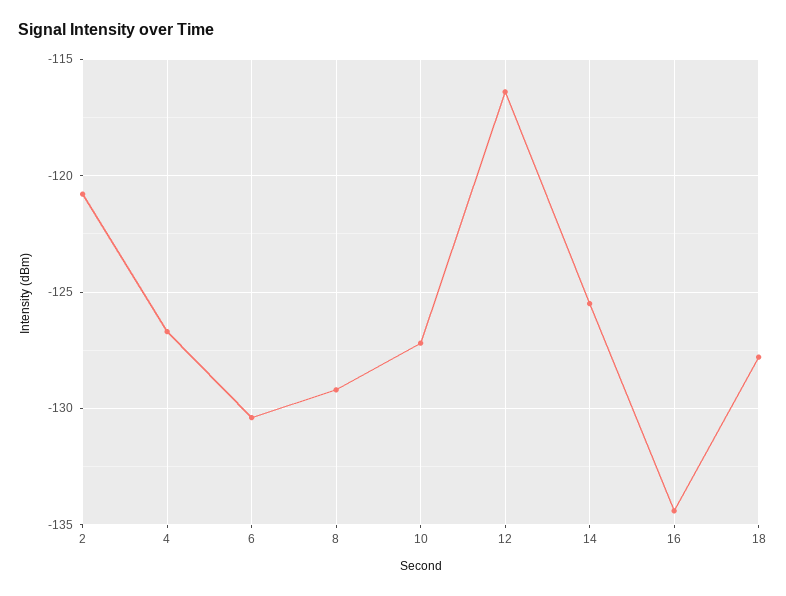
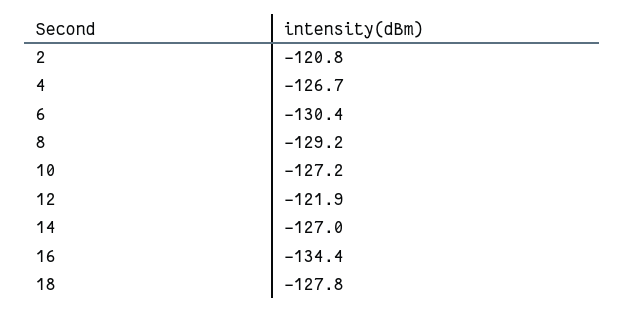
  {
    "2": -120.8,
    "4": -126.7,
    "6": -130.4,
    "8": -129.2,
    "10": -127.2,
-   "12": -116.5,
+   "12": -121.9,
-   "14": -125.5,
+   "14": -127,
    "16": -134.4,
    "18": -127.8
  }

